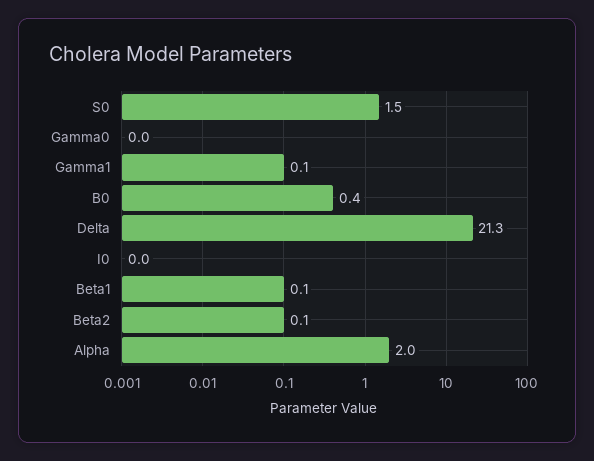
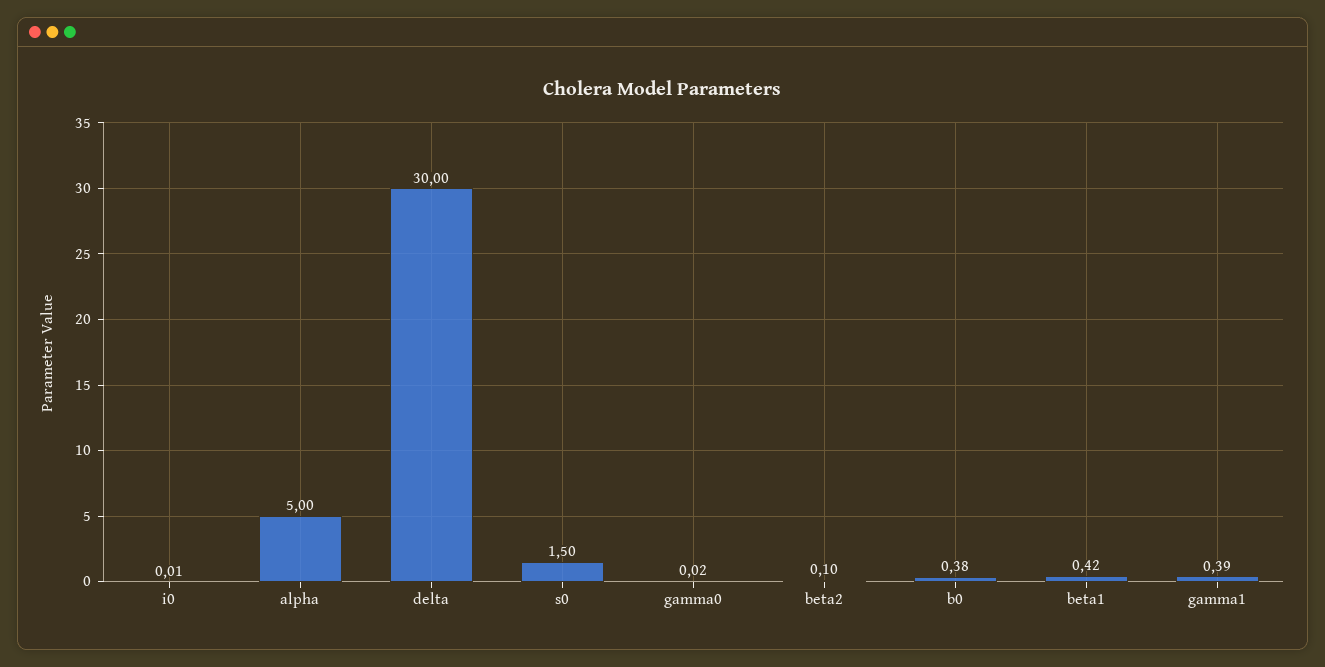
  {
    "S0": 1.5,
    "Gamma0": 0.02,
-   "Gamma1": 0.1,
+   "Gamma1": 0.39,
    "B0": 0.38,
-   "Delta": 21.3,
+   "Delta": 30,
    "I0": 0.01,
-   "Beta1": 0.1,
+   "Beta1": 0.42,
    "Beta2": 0.1,
-   "Alpha": 2
+   "Alpha": 5
  }

